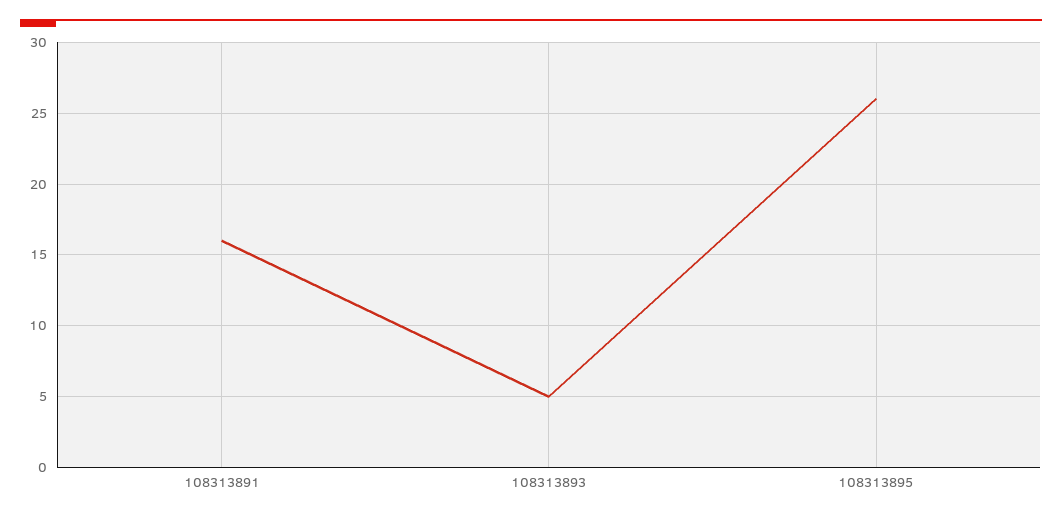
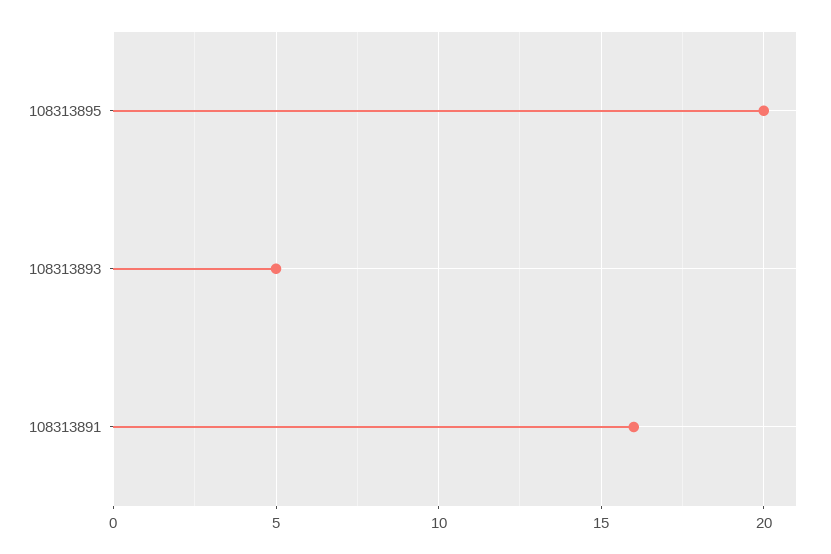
  {
    "108313891": 16,
    "108313893": 5,
-   "108313895": 26
+   "108313895": 20
  }

